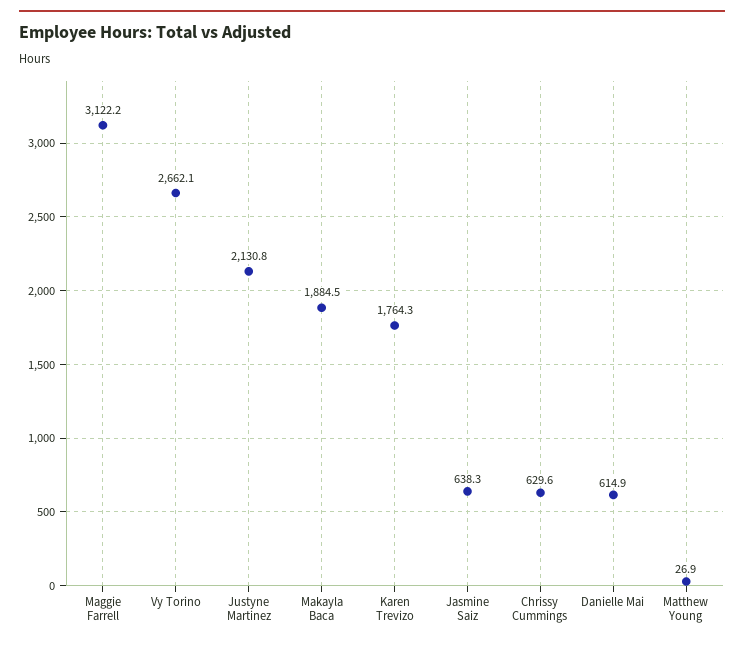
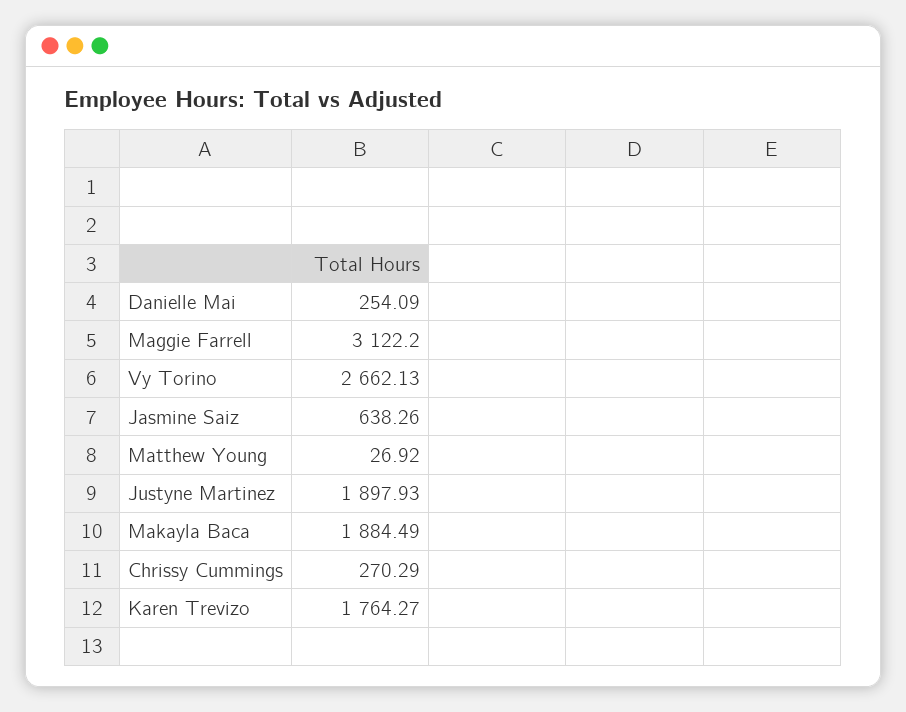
  {
    "Maggie Farrell": 3122.2,
    "Vy Torino": 2662.13,
-   "Justyne Martinez": 2130.8,
+   "Justyne Martinez": 1897.93,
    "Makayla Baca": 1884.49,
    "Karen Trevizo": 1764.27,
    "Jasmine Saiz": 638.26,
-   "Chrissy Cummings": 629.6,
+   "Chrissy Cummings": 270.29,
-   "Danielle Mai": 614.9,
+   "Danielle Mai": 254.09,
    "Matthew Young": 26.92
  }

